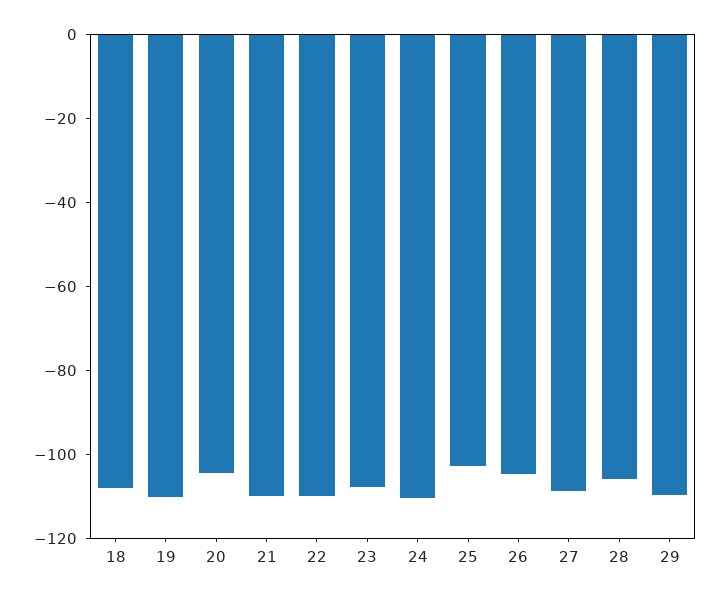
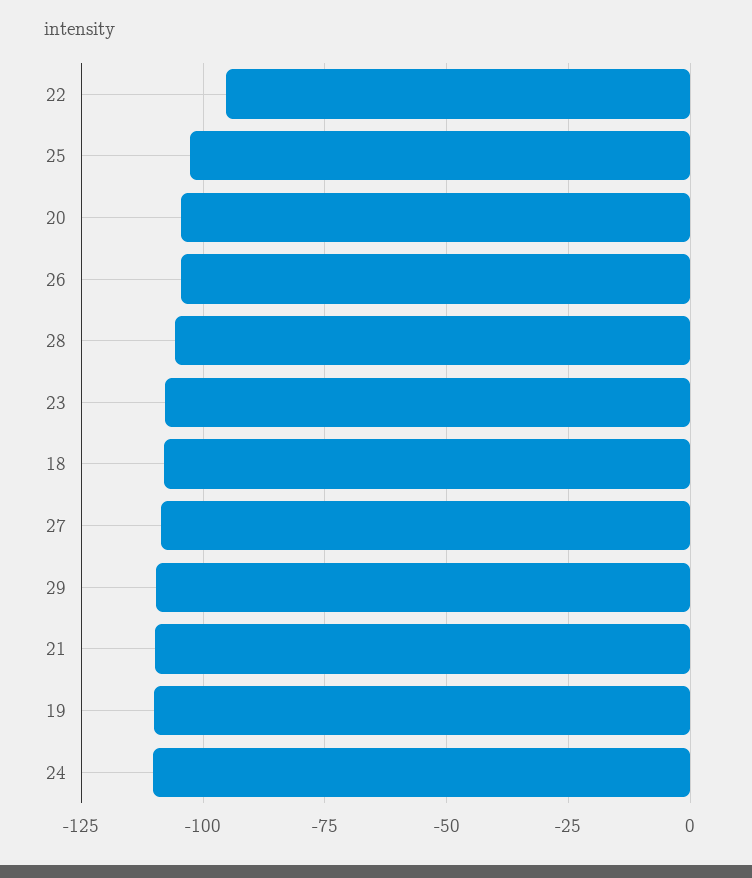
  {
    "18": -107.5,
    "19": -110,
    "20": -105,
    "21": -110,
-   "22": -110,
+   "22": -95,
    "23": -107.5,
    "24": -110,
    "25": -102.5,
    "26": -105,
    "27": -107.5,
    "28": -105,
    "29": -110
  }

